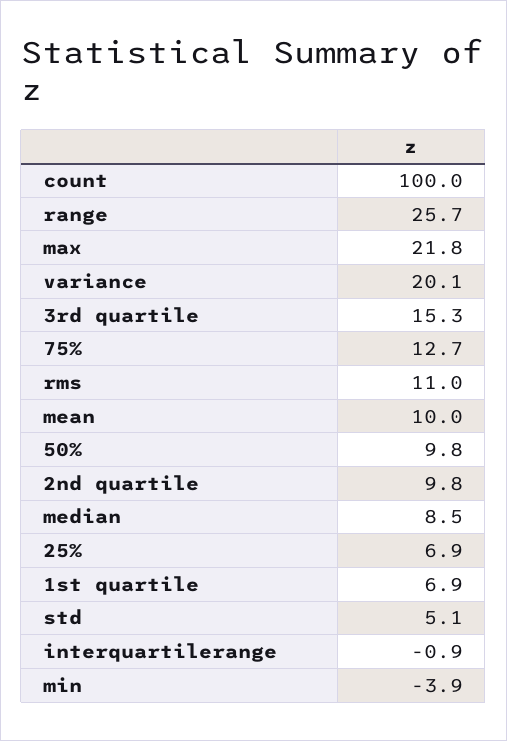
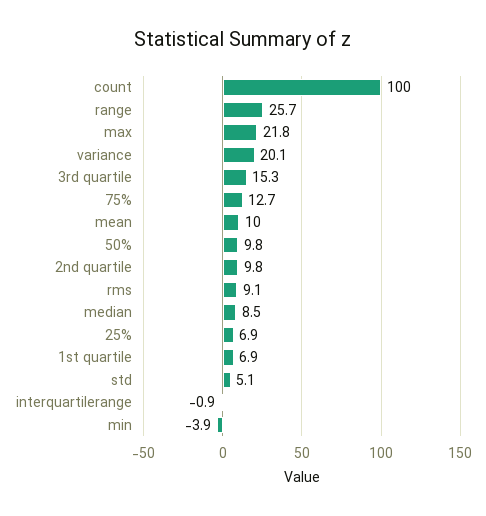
  {
    "count": 100,
    "range": 25.7,
    "max": 21.8,
    "variance": 20.1,
    "3rd quartile": 15.3,
    "75%": 12.7,
-   "rms": 11,
+   "rms": 9.1,
    "mean": 10,
    "50%": 9.8,
    "2nd quartile": 9.8,
    "median": 8.5,
    "25%": 6.9,
    "1st quartile": 6.9,
    "std": 5.1,
    "interquartilerange": -0.9,
    "min": -3.9
  }

